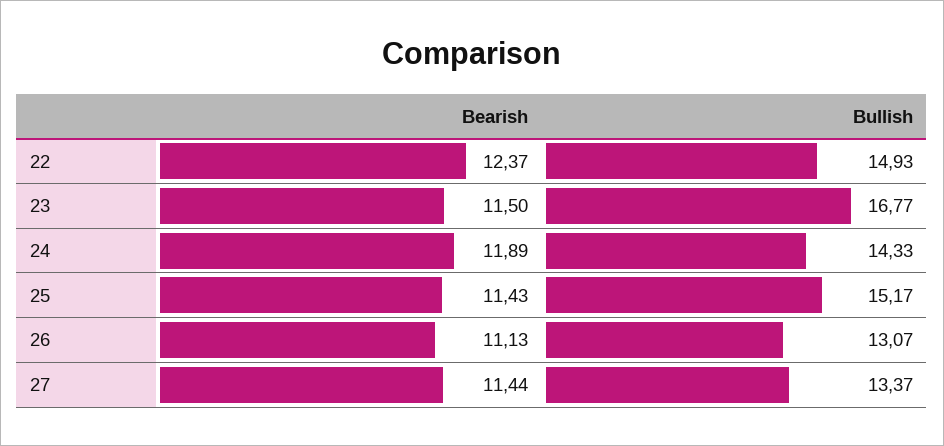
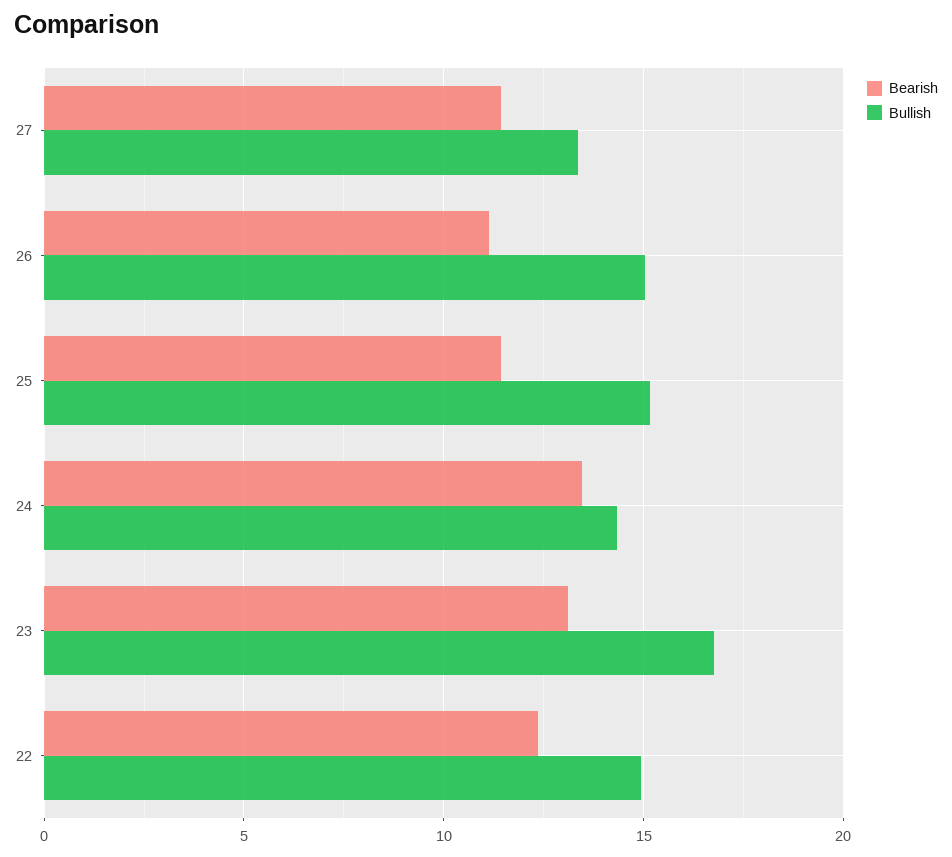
  {
    "Bearish": {
      "22": 12.37,
-     "23": 11.5,
+     "23": 13,
-     "24": 11.89,
+     "24": 13.5,
      "25": 11.43,
      "26": 11.13,
      "27": 11.44
    },
    "Bullish": {
      "22": 14.93,
      "23": 16.77,
      "24": 14.33,
      "25": 15.17,
-     "26": 13.07,
+     "26": 15,
      "27": 13.37
    }
  }

